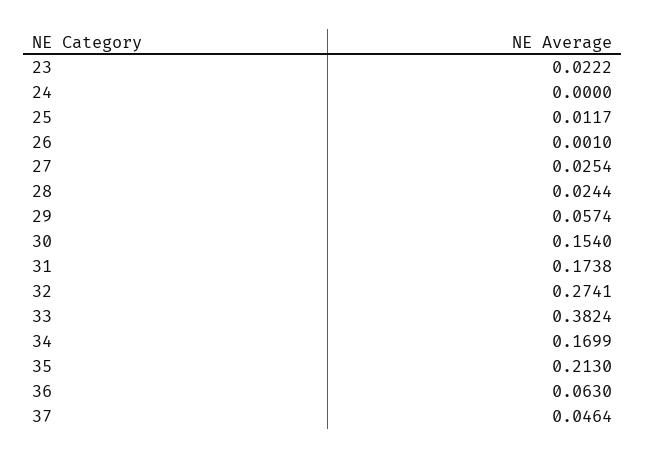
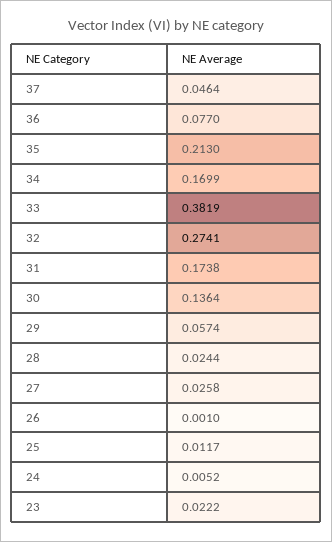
  {
    "23": 0.0222,
-   "24": 0,
+   "24": 0.0052,
    "25": 0.0117,
    "26": 0.001,
-   "27": 0.0254,
+   "27": 0.0258,
    "28": 0.0244,
    "29": 0.0574,
-   "30": 0.154,
+   "30": 0.1364,
    "31": 0.1738,
    "32": 0.2741,
-   "33": 0.3824,
+   "33": 0.3819,
    "34": 0.1699,
    "35": 0.213,
-   "36": 0.063,
+   "36": 0.077,
    "37": 0.0464
  }

